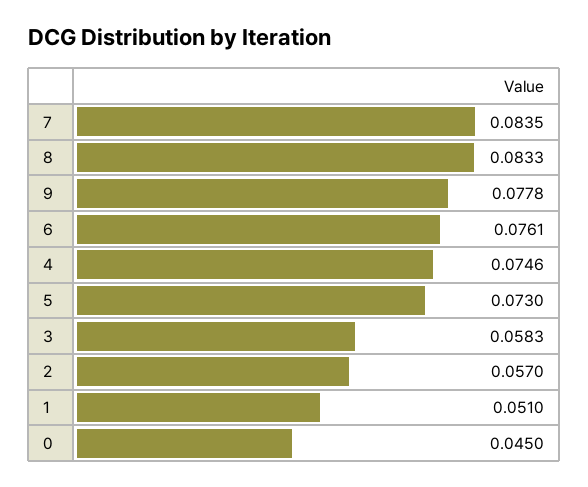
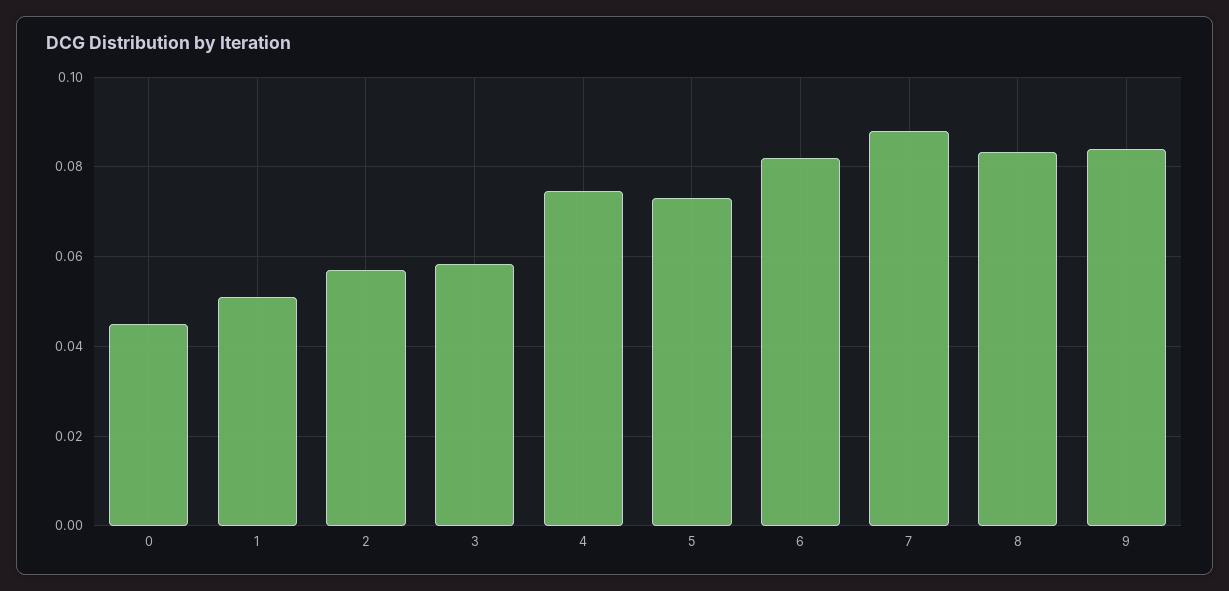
  {
-   "7": 0.0835,
+   "7": 0.088,
    "8": 0.0833,
-   "9": 0.0778,
+   "9": 0.084,
-   "6": 0.0761,
+   "6": 0.082,
    "4": 0.0746,
    "5": 0.073,
    "3": 0.0583,
    "2": 0.057,
    "1": 0.051,
    "0": 0.045
  }

